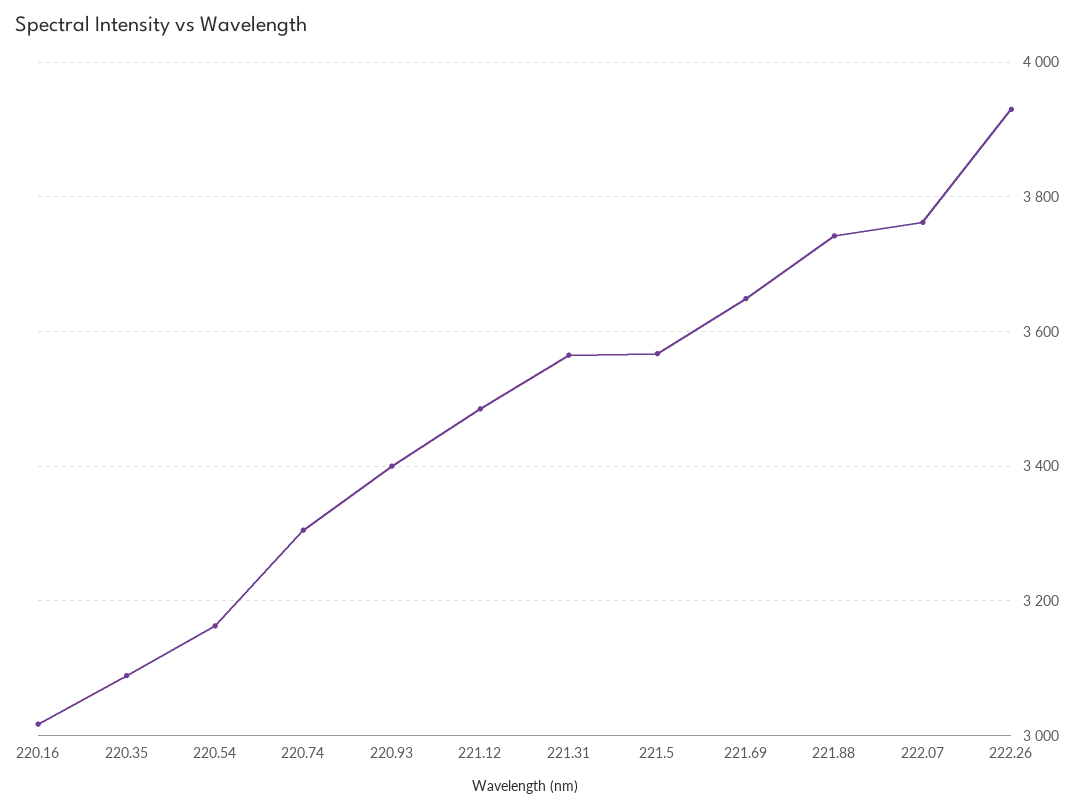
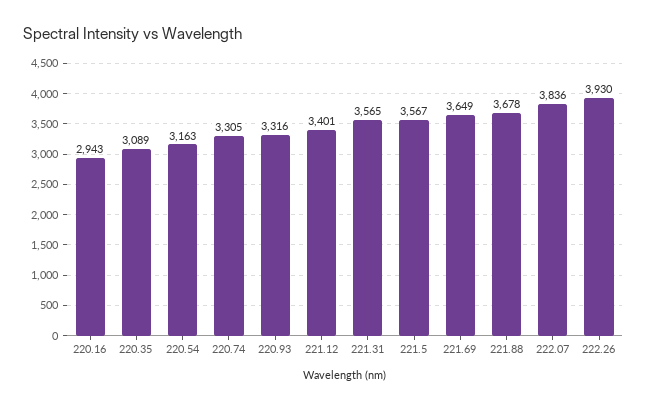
  {
-   "220.16": 3020,
+   "220.16": 2943,
    "220.35": 3089,
    "220.54": 3163,
    "220.74": 3305,
-   "220.93": 3400,
+   "220.93": 3316,
-   "221.12": 3480,
+   "221.12": 3401,
    "221.31": 3565,
    "221.5": 3567,
    "221.69": 3649,
-   "221.88": 3740,
+   "221.88": 3678,
-   "222.07": 3760,
+   "222.07": 3836,
    "222.26": 3930
  }

